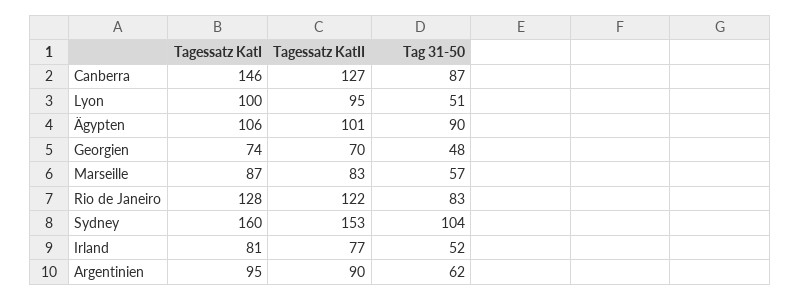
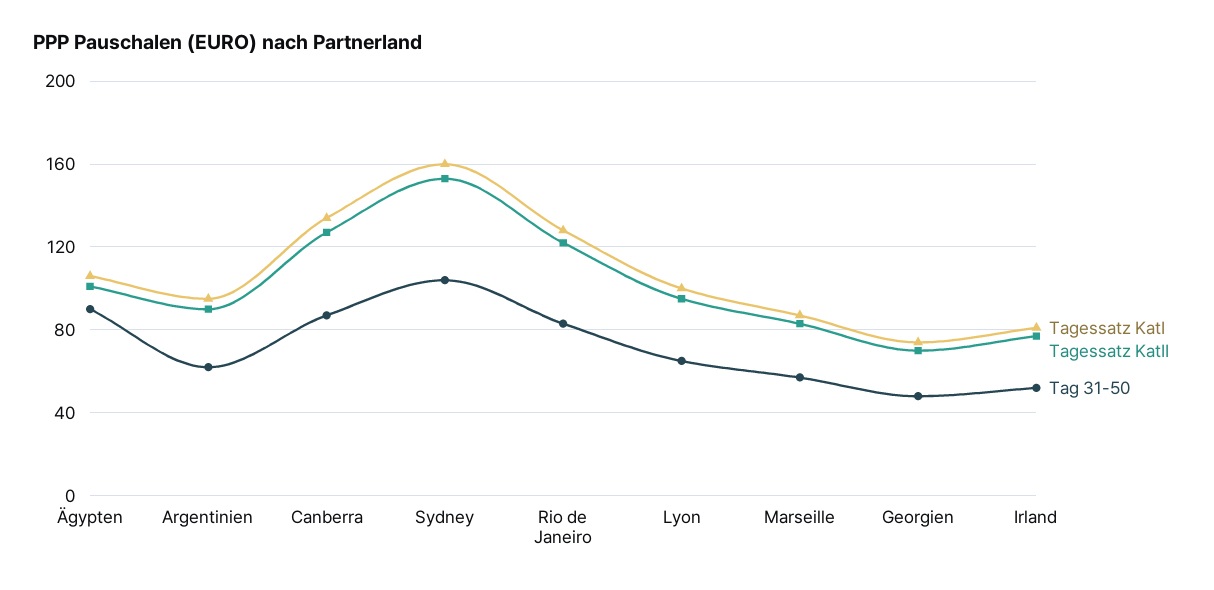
  {
    "Tagessatz KatI": {
-     "Canberra": 146,
+     "Canberra": 135,
      "Lyon": 100,
      "Ägypten": 106,
      "Georgien": 74,
      "Marseille": 87,
      "Rio de Janeiro": 128,
      "Sydney": 160,
      "Irland": 81,
      "Argentinien": 95
    },
    "Tagessatz KatII": {
      "Canberra": 127,
      "Lyon": 95,
      "Ägypten": 101,
      "Georgien": 70,
      "Marseille": 83,
      "Rio de Janeiro": 122,
      "Sydney": 153,
      "Irland": 77,
      "Argentinien": 90
    },
    "Tag 31-50": {
      "Canberra": 87,
-     "Lyon": 51,
+     "Lyon": 65,
      "Ägypten": 90,
      "Georgien": 48,
      "Marseille": 57,
      "Rio de Janeiro": 83,
      "Sydney": 104,
      "Irland": 52,
      "Argentinien": 62
    }
  }

